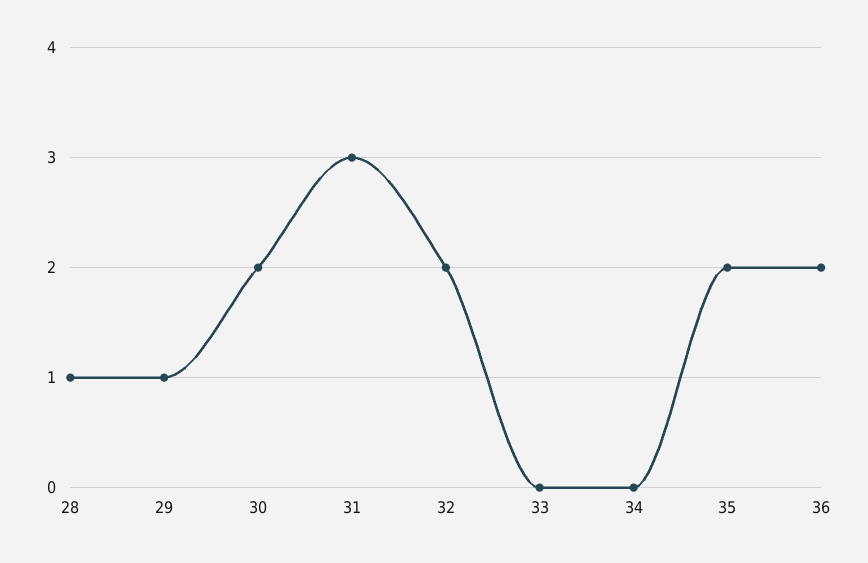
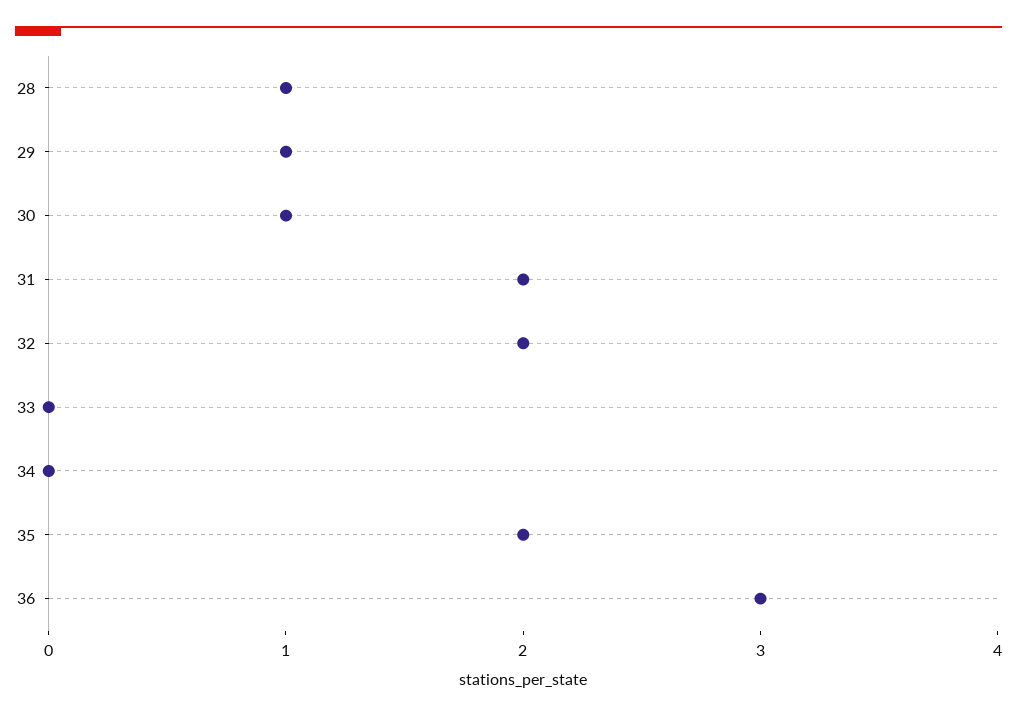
  {
    "28": 1,
    "29": 1,
-   "30": 2,
+   "30": 1,
-   "31": 3,
+   "31": 2,
    "32": 2,
    "33": 0,
    "34": 0,
    "35": 2,
-   "36": 2
+   "36": 3
  }

